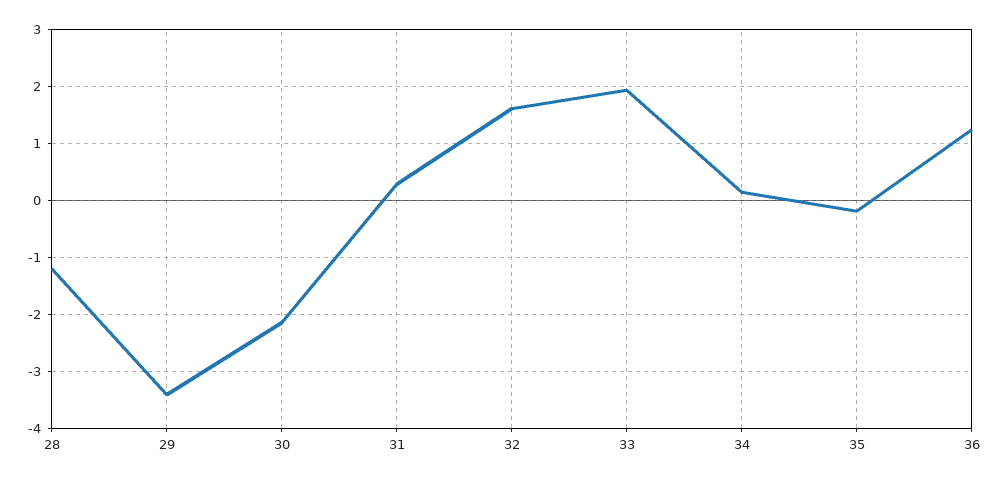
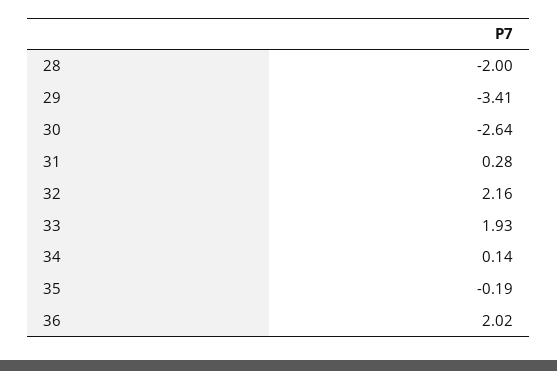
  {
-   "28": -1.2,
+   "28": -2,
    "29": -3.41,
-   "30": -2.2,
+   "30": -2.64,
    "31": 0.28,
-   "32": 1.6,
+   "32": 2.16,
    "33": 1.93,
    "34": 0.14,
    "35": -0.19,
-   "36": 1.2
+   "36": 2.02
  }

